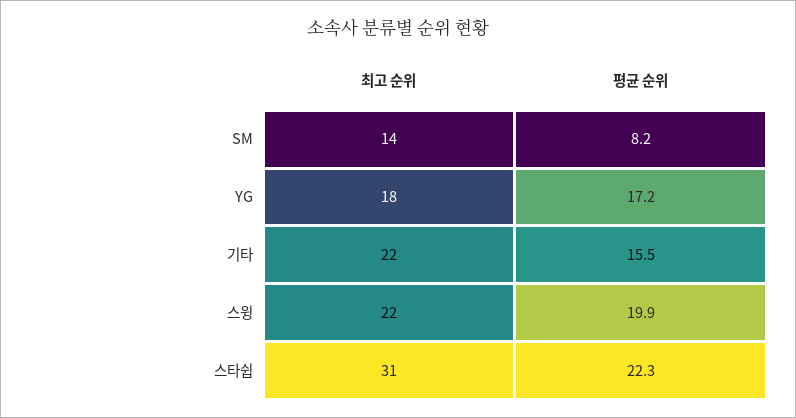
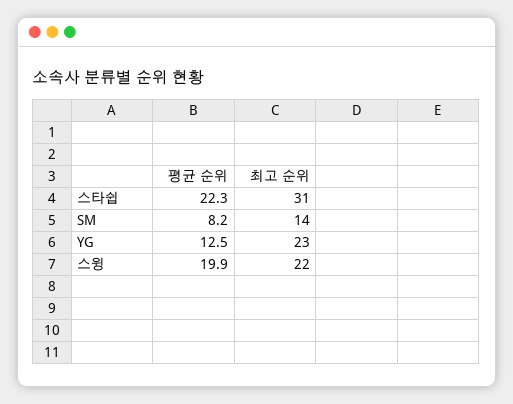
  {
    "최고 순위": {
      "SM": 14,
-     "YG": 18,
+     "YG": 23,
-     "기타": 22,
      "스윙": 22,
      "스타쉽": 31
    },
    "평균 순위": {
      "SM": 8.2,
-     "YG": 17.2,
+     "YG": 12.5,
-     "기타": 15.5,
      "스윙": 19.9,
      "스타쉽": 22.3
    }
  }

